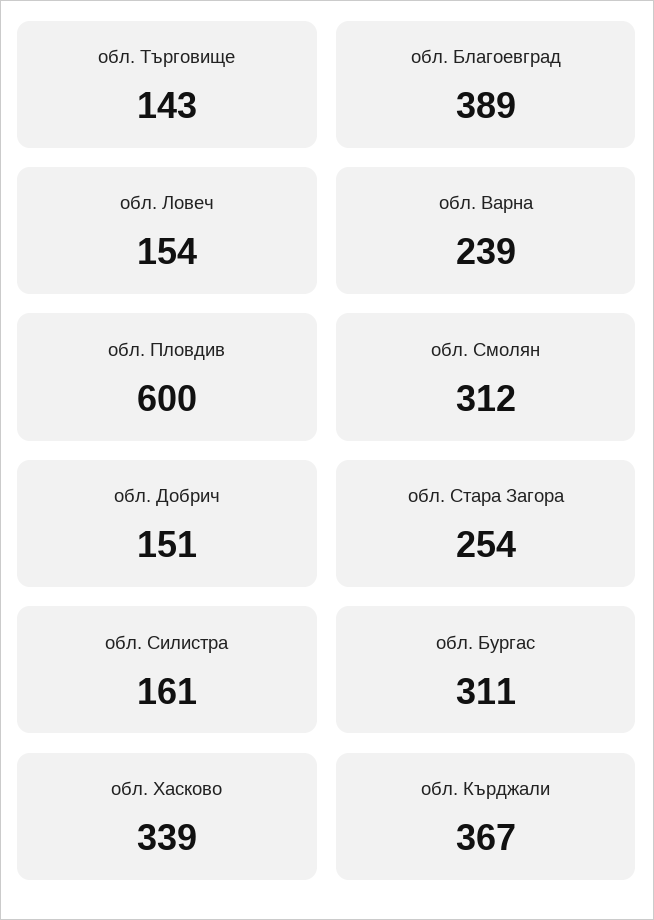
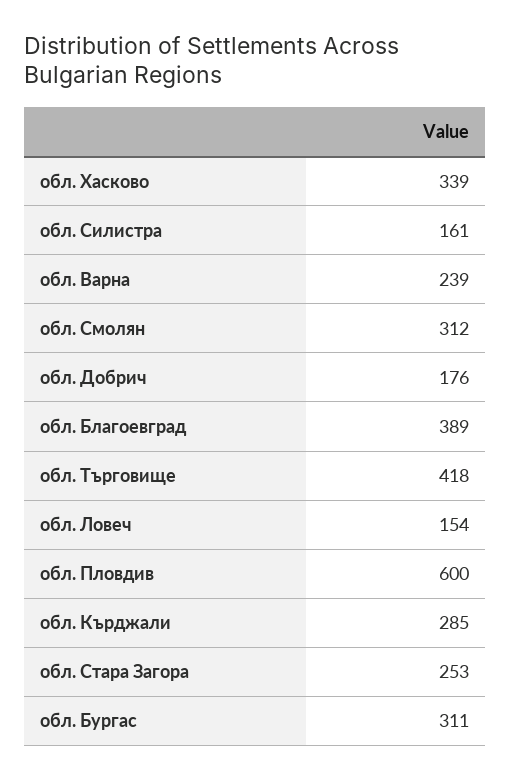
  {
-   "обл. Търговище": 143,
+   "обл. Търговище": 418,
    "обл. Благоевград": 389,
    "обл. Ловеч": 154,
    "обл. Варна": 239,
    "обл. Пловдив": 600,
    "обл. Смолян": 312,
-   "обл. Добрич": 151,
+   "обл. Добрич": 176,
-   "обл. Стара Загора": 254,
+   "обл. Стара Загора": 253,
    "обл. Силистра": 161,
    "обл. Бургас": 311,
    "обл. Хасково": 339,
-   "обл. Кърджали": 367
+   "обл. Кърджали": 285
  }

